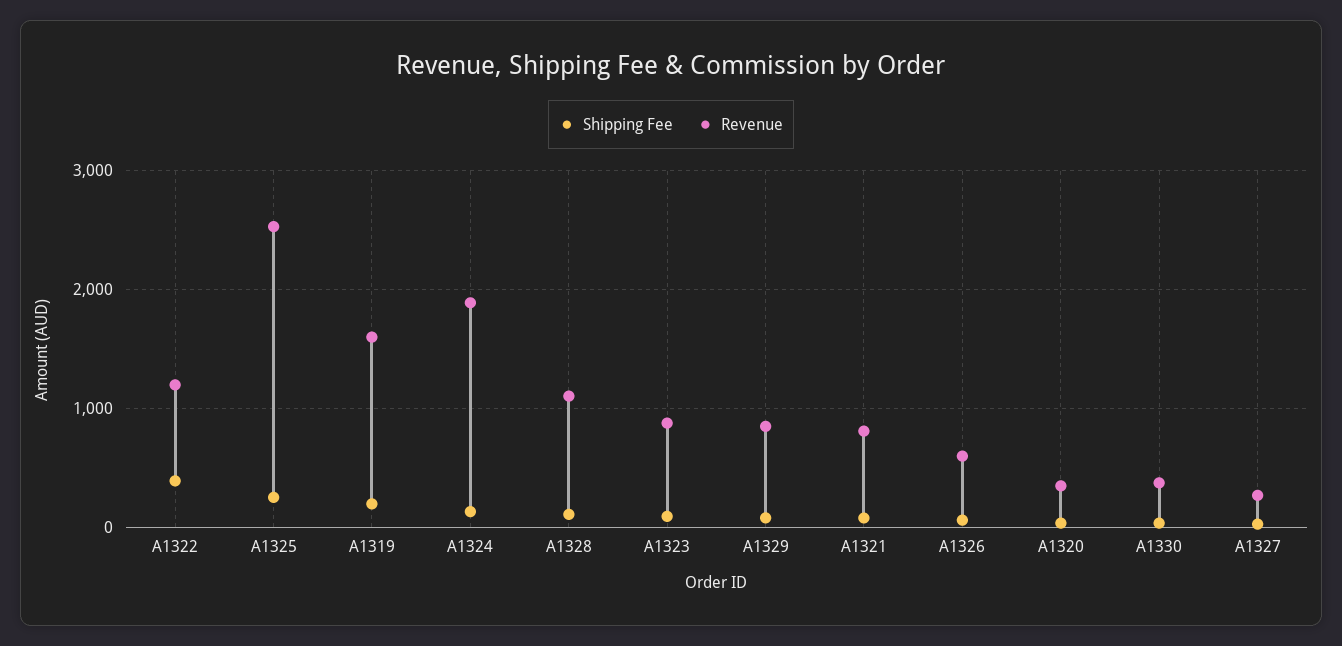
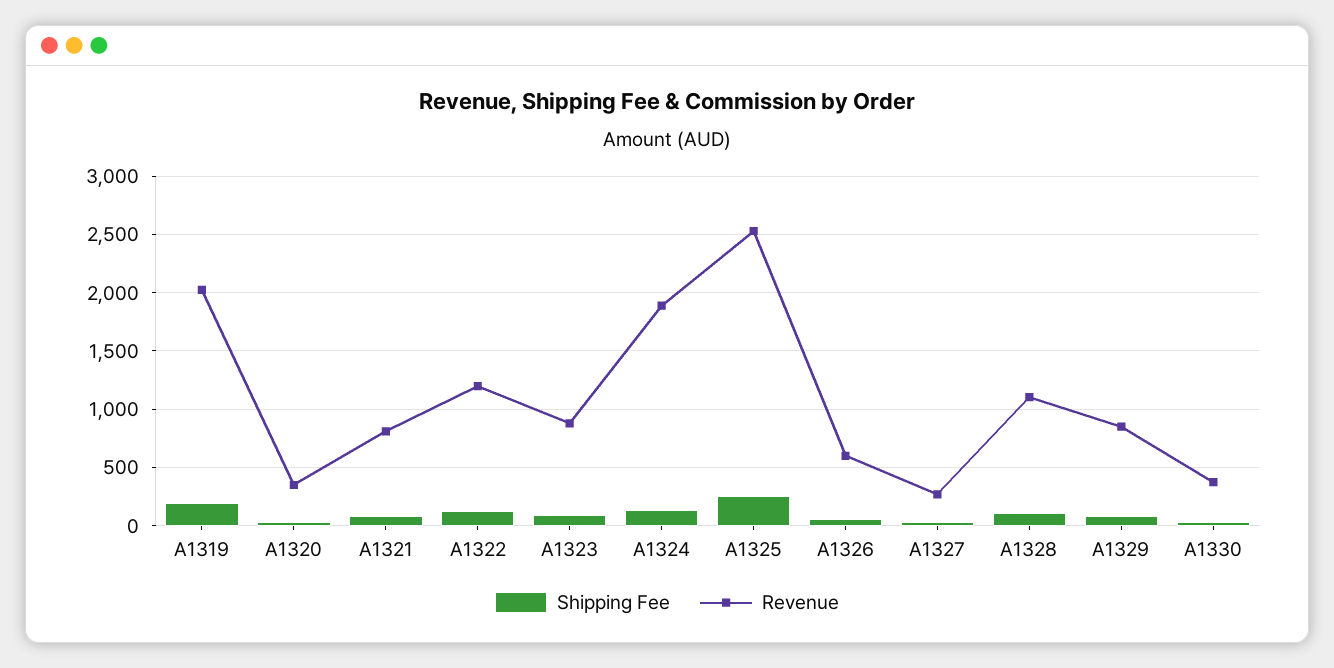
  {
    "Shipping Fee": {
-     "A1322": 400,
+     "A1322": 100,
      "A1325": 300,
      "A1319": 200,
      "A1324": 100,
      "A1328": 100,
      "A1323": 100,
      "A1329": 100,
      "A1321": 100,
      "A1326": 100,
      "A1320": 0,
      "A1330": 0,
      "A1327": 0
    },
    "Revenue": {
      "A1322": 1200,
      "A1325": 2500,
-     "A1319": 1600,
+     "A1319": 2000,
      "A1324": 1900,
      "A1328": 1100,
      "A1323": 900,
      "A1329": 900,
      "A1321": 800,
      "A1326": 600,
      "A1320": 300,
      "A1330": 400,
      "A1327": 300
    }
  }

